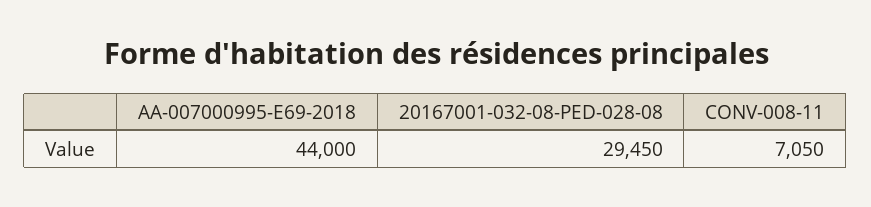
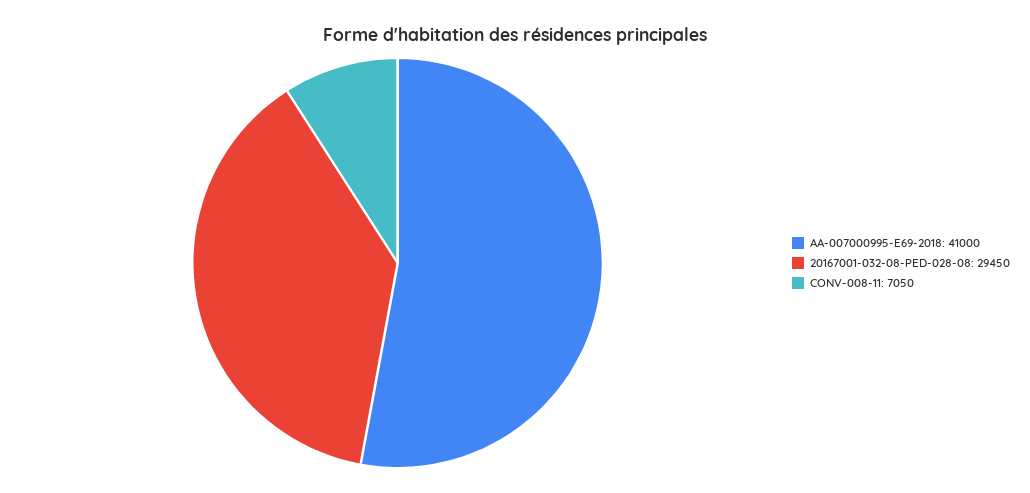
  {
-   "AA-007000995-E69-2018": 44000,
+   "AA-007000995-E69-2018": 41000,
    "20167001-032-08-PED-028-08": 29450,
    "CONV-008-11": 7050
  }

